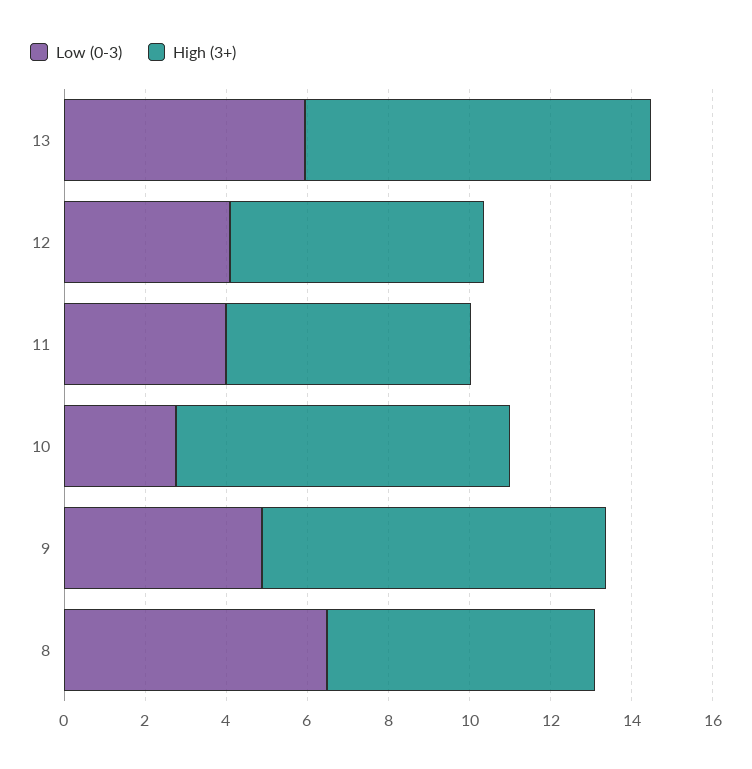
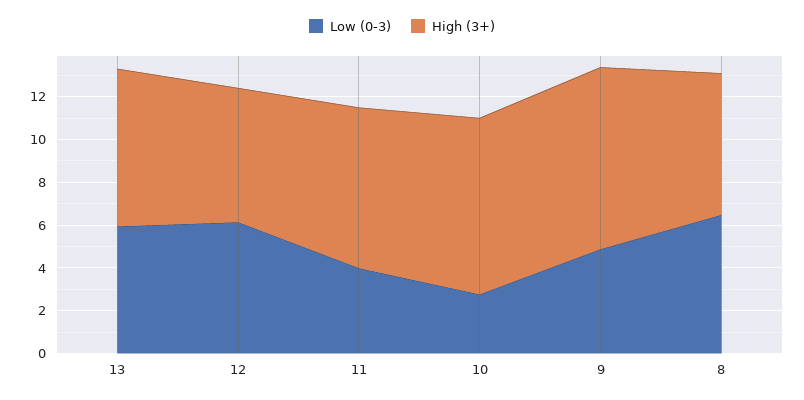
  {
    "Low (0-3)": {
      "13": 6,
-     "12": 4,
+     "12": 6,
      "11": 4,
      "10": 3,
      "9": 5,
      "8": 6.5
    },
    "High (3+)": {
-     "13": 8.5,
+     "13": 7.5,
      "12": 6.5,
-     "11": 6,
+     "11": 7.5,
      "10": 8,
      "9": 8.5,
      "8": 6.5
    }
  }

